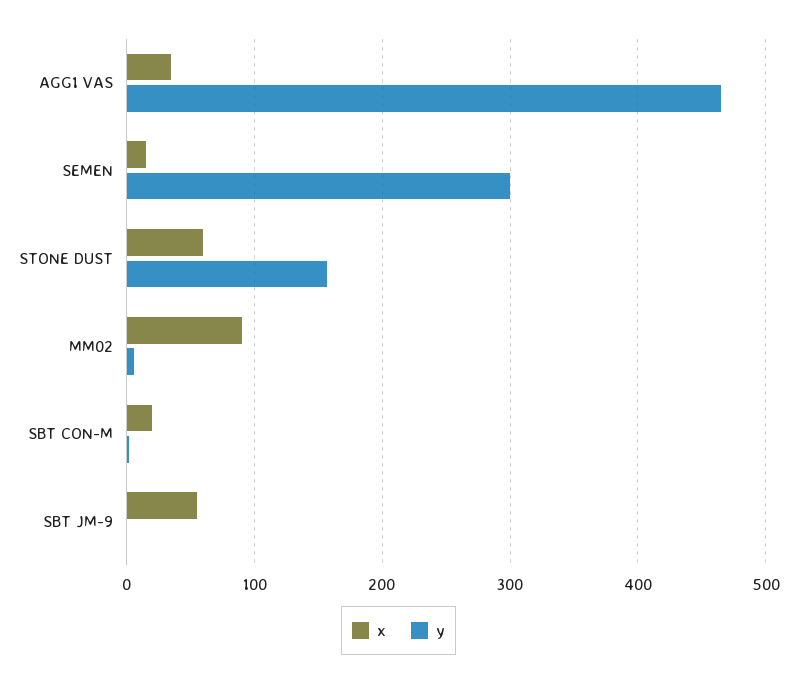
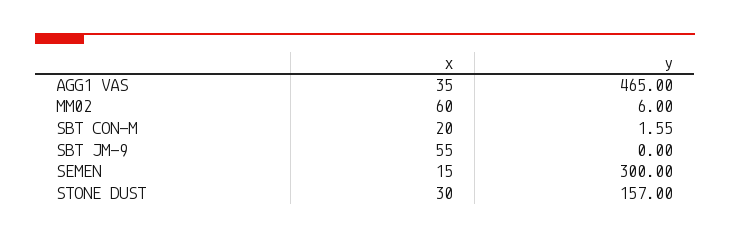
  {
    "x": {
      "AGG1 VAS": 35,
      "SEMEN": 15,
-     "STONE DUST": 60,
+     "STONE DUST": 30,
-     "MM02": 90,
+     "MM02": 60,
      "SBT CON-M": 20,
      "SBT JM-9": 55
    },
    "y": {
      "AGG1 VAS": 465,
      "SEMEN": 300,
      "STONE DUST": 157,
      "MM02": 6,
      "SBT CON-M": 1.55,
      "SBT JM-9": 0
    }
  }

